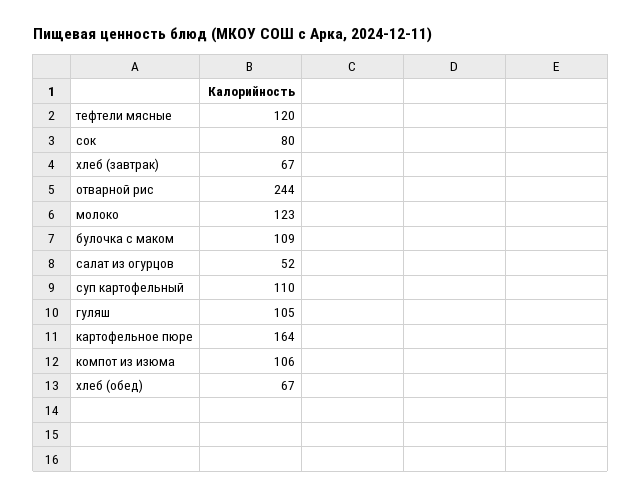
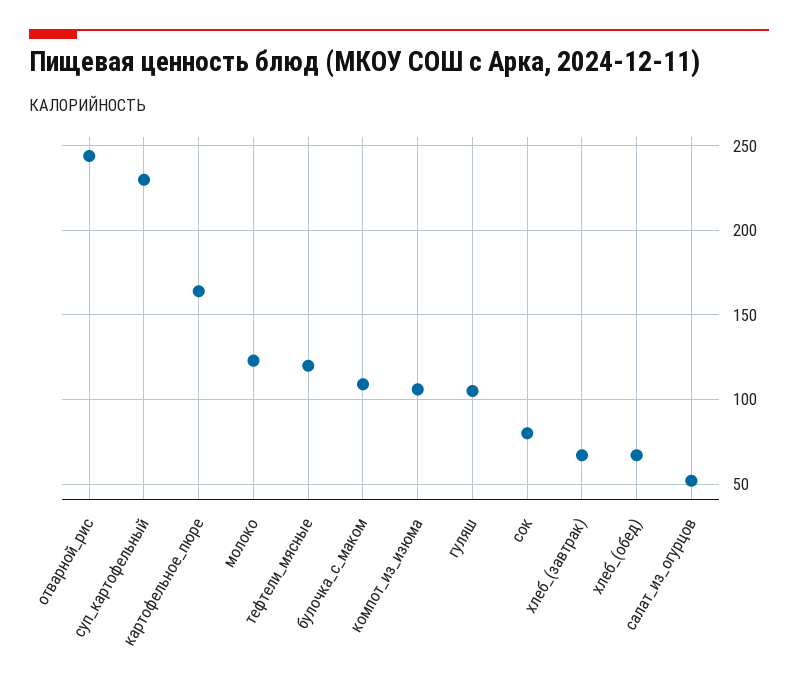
  {
    "тефтели мясные": 120,
    "сок": 80,
    "хлеб (завтрак)": 67,
    "отварной рис": 244,
    "молоко": 123,
    "булочка с маком": 109,
    "салат из огурцов": 52,
-   "суп картофельный": 110,
+   "суп картофельный": 230,
    "гуляш": 105,
    "картофельное пюре": 164,
    "компот из изюма": 106,
    "хлеб (обед)": 67
  }

